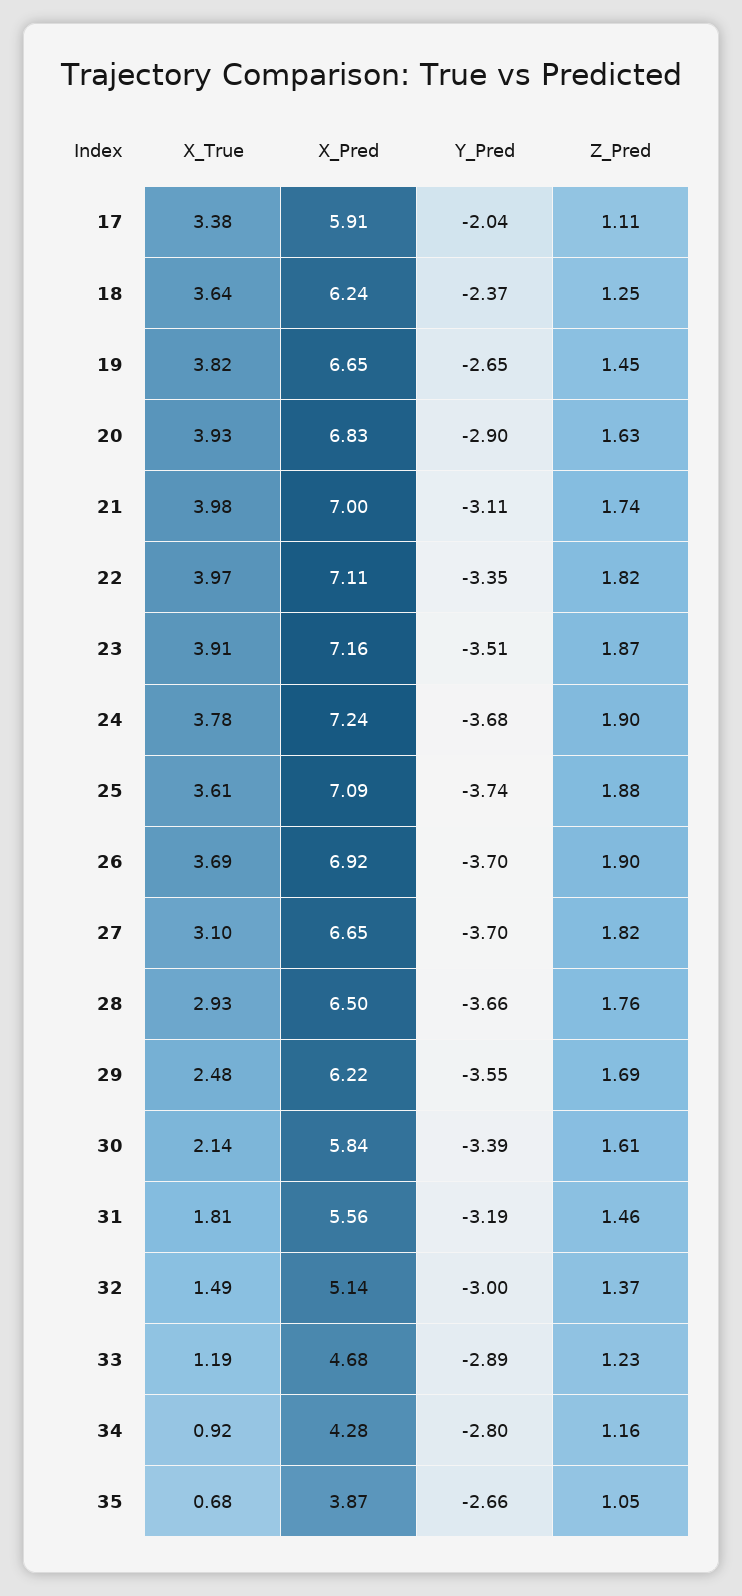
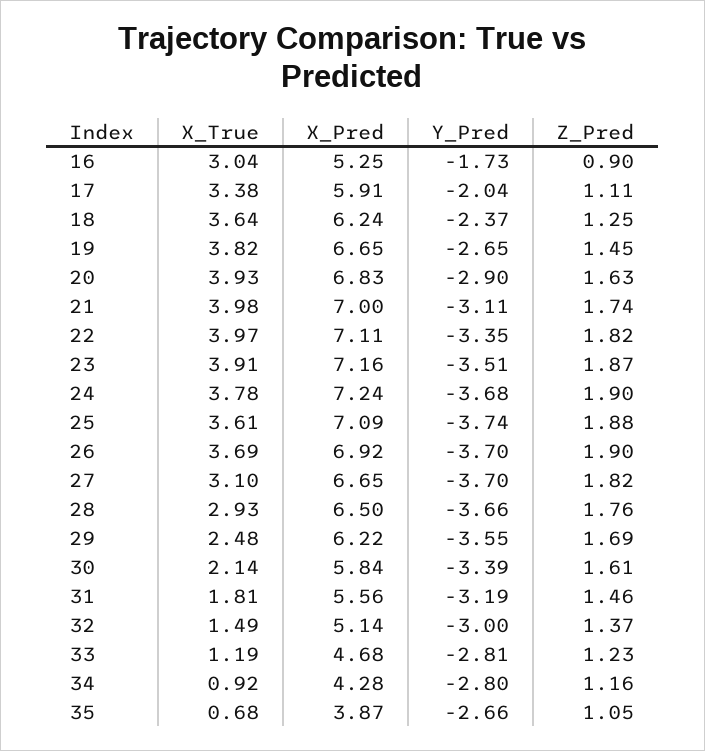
  {
    "X_True": {
      "17": 3.38,
      "18": 3.64,
      "19": 3.82,
      "20": 3.93,
      "21": 3.98,
      "22": 3.97,
      "23": 3.91,
      "24": 3.78,
      "25": 3.61,
      "26": 3.69,
      "27": 3.1,
      "28": 2.93,
      "29": 2.48,
      "30": 2.14,
      "31": 1.81,
      "32": 1.49,
      "33": 1.19,
      "34": 0.92,
-     "35": 0.68
+     "35": 0.68,
+     "16": 3.04
    },
    "X_Pred": {
      "17": 5.91,
      "18": 6.24,
      "19": 6.65,
      "20": 6.83,
      "21": 7,
      "22": 7.11,
      "23": 7.16,
      "24": 7.24,
      "25": 7.09,
      "26": 6.92,
      "27": 6.65,
      "28": 6.5,
      "29": 6.22,
      "30": 5.84,
      "31": 5.56,
      "32": 5.14,
      "33": 4.68,
      "34": 4.28,
-     "35": 3.87
+     "35": 3.87,
+     "16": 5.25
    },
    "Y_Pred": {
      "17": -2.04,
      "18": -2.37,
      "19": -2.65,
      "20": -2.9,
      "21": -3.11,
      "22": -3.35,
      "23": -3.51,
      "24": -3.68,
      "25": -3.74,
      "26": -3.7,
      "27": -3.7,
      "28": -3.66,
      "29": -3.55,
      "30": -3.39,
      "31": -3.19,
      "32": -3,
-     "33": -2.89,
+     "33": -2.81,
      "34": -2.8,
-     "35": -2.66
+     "35": -2.66,
+     "16": -1.73
    },
    "Z_Pred": {
      "17": 1.11,
      "18": 1.25,
      "19": 1.45,
      "20": 1.63,
      "21": 1.74,
      "22": 1.82,
      "23": 1.87,
      "24": 1.9,
      "25": 1.88,
      "26": 1.9,
      "27": 1.82,
      "28": 1.76,
      "29": 1.69,
      "30": 1.61,
      "31": 1.46,
      "32": 1.37,
      "33": 1.23,
      "34": 1.16,
-     "35": 1.05
+     "35": 1.05,
+     "16": 0.9
    }
  }

